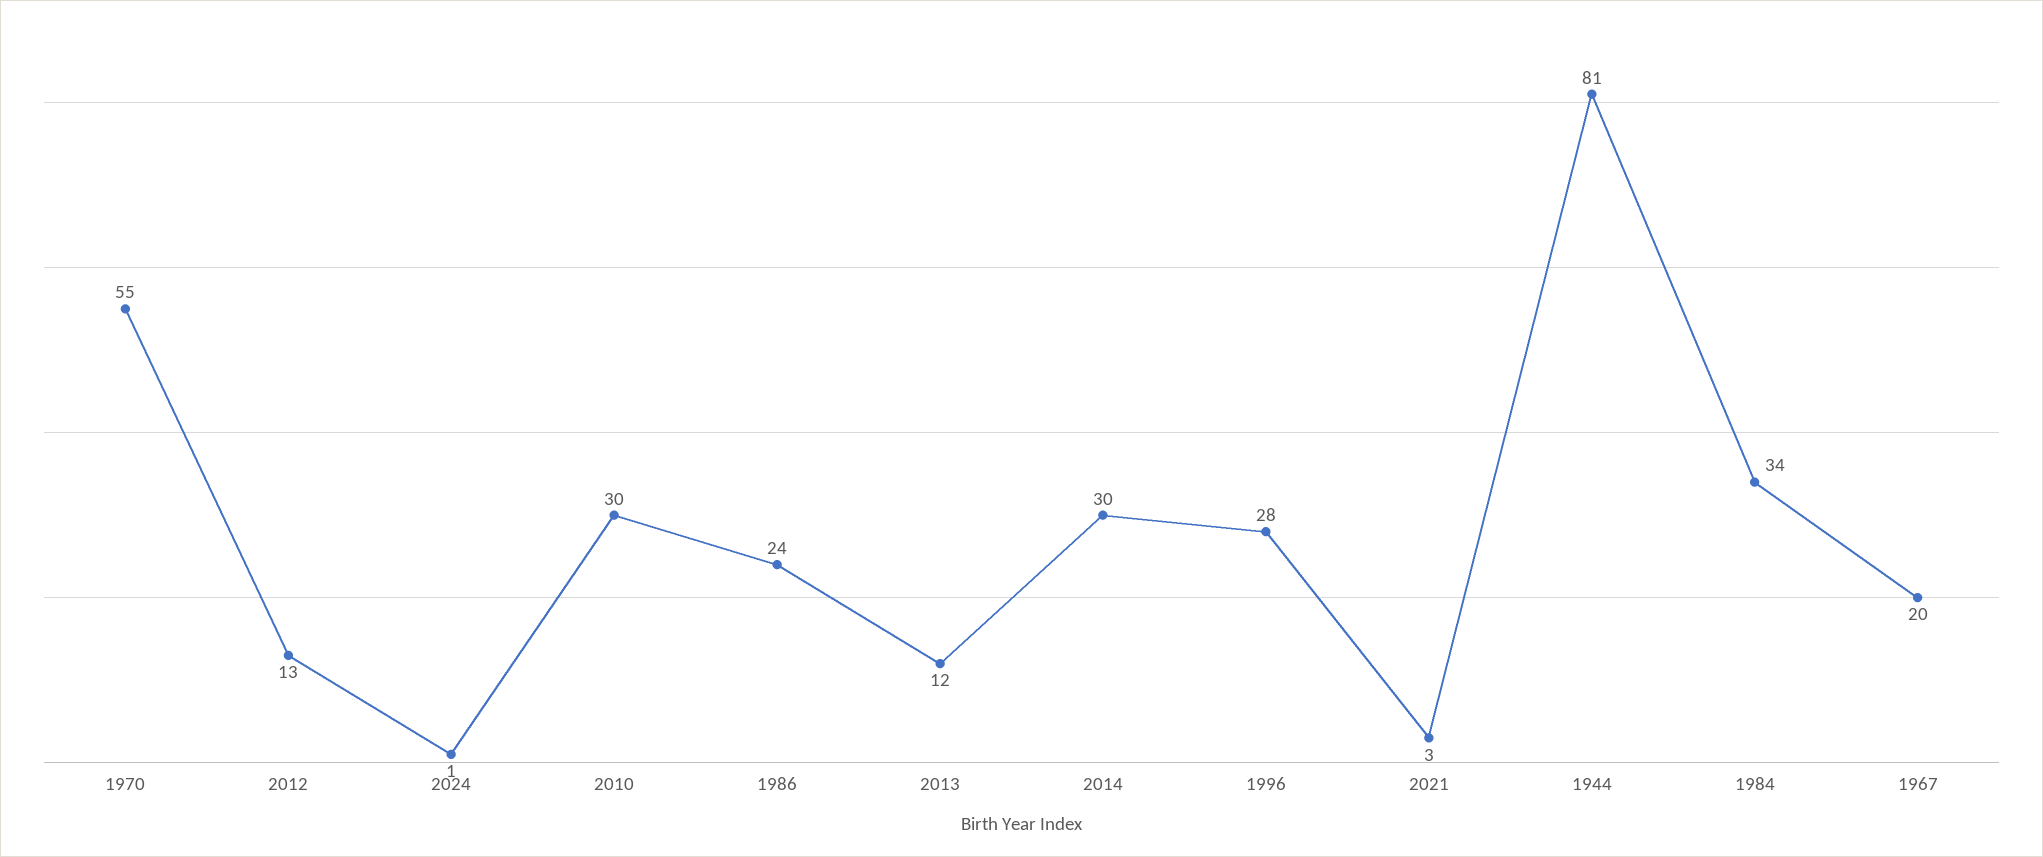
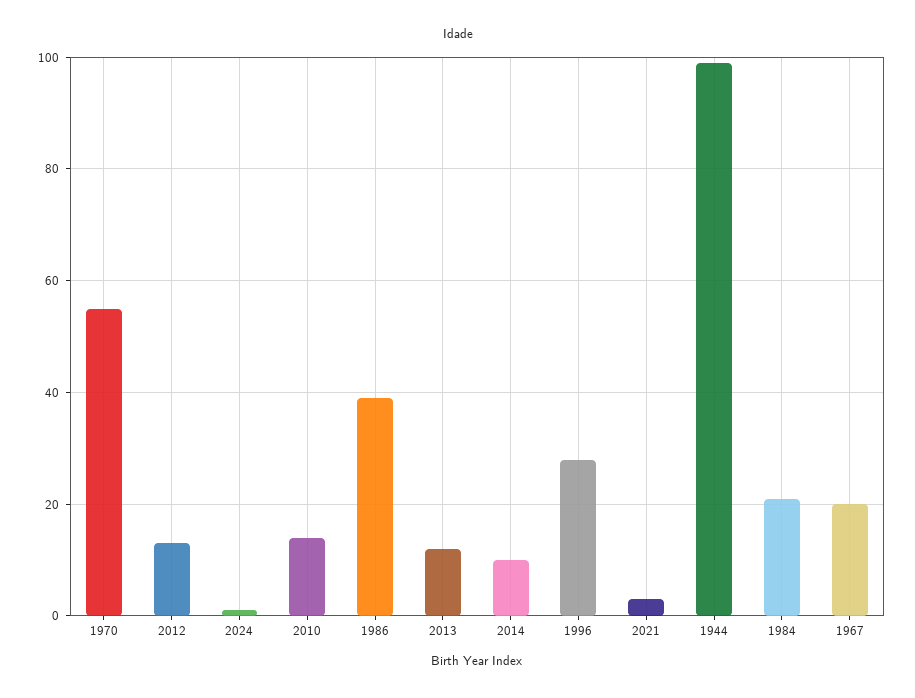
  {
    "1970": 55,
    "2012": 13,
    "2024": 1,
-   "2010": 30,
+   "2010": 15,
-   "1986": 24,
+   "1986": 40,
    "2013": 12,
-   "2014": 30,
+   "2014": 10,
    "1996": 28,
    "2021": 3,
-   "1944": 81,
+   "1944": 100,
-   "1984": 34,
+   "1984": 20,
    "1967": 20
  }

